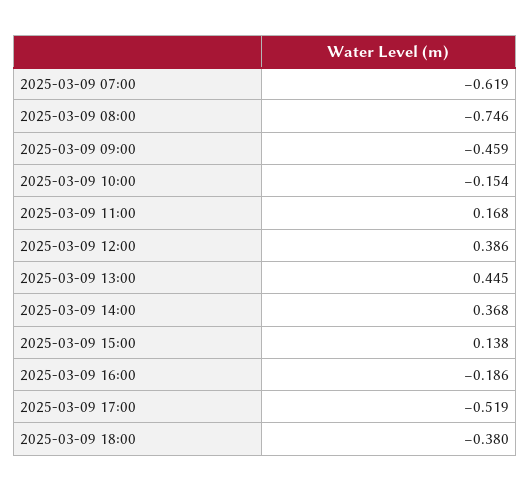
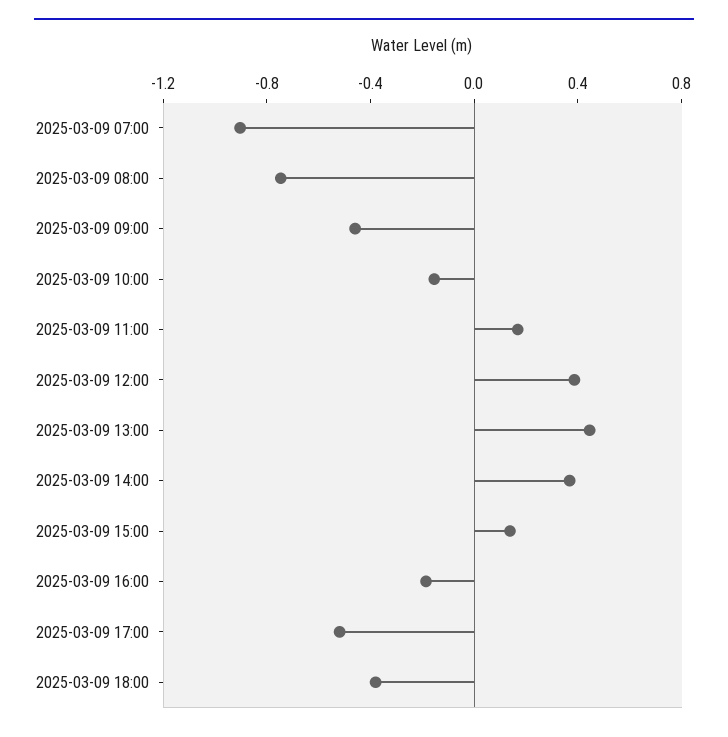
  {
-   "2025-03-09 07:00": -0.619,
+   "2025-03-09 07:00": -0.9,
    "2025-03-09 08:00": -0.746,
    "2025-03-09 09:00": -0.459,
    "2025-03-09 10:00": -0.154,
    "2025-03-09 11:00": 0.168,
    "2025-03-09 12:00": 0.386,
    "2025-03-09 13:00": 0.445,
    "2025-03-09 14:00": 0.368,
    "2025-03-09 15:00": 0.138,
    "2025-03-09 16:00": -0.186,
    "2025-03-09 17:00": -0.519,
    "2025-03-09 18:00": -0.38
  }

